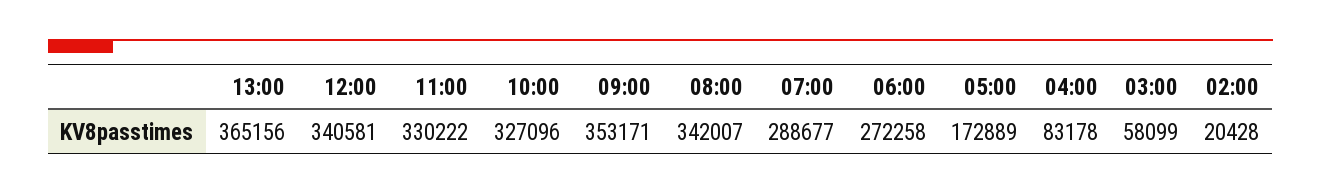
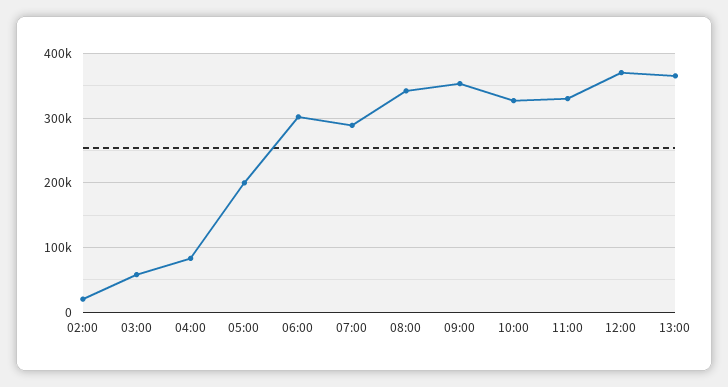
  {
    "13:00": 365156,
-   "12:00": 340581,
+   "12:00": 370000,
    "11:00": 330222,
    "10:00": 327096,
    "09:00": 353171,
    "08:00": 342007,
    "07:00": 288677,
-   "06:00": 272258,
+   "06:00": 300000,
-   "05:00": 172889,
+   "05:00": 200000,
    "04:00": 83178,
    "03:00": 58099,
    "02:00": 20428
  }

